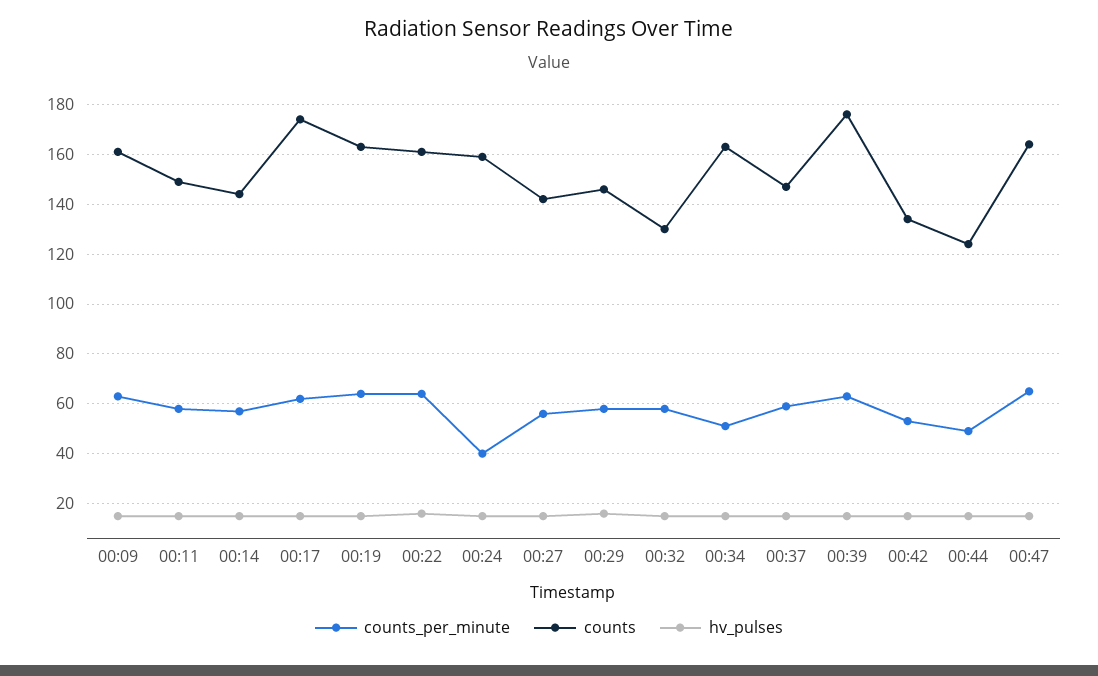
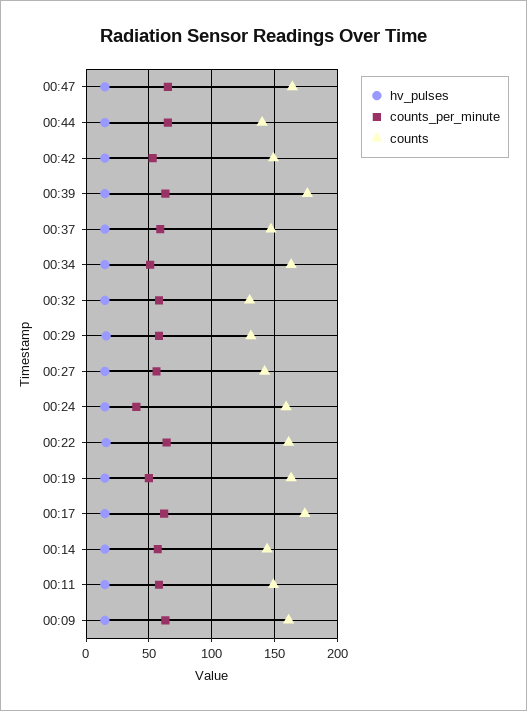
  {
    "counts_per_minute": {
      "00:09": 65,
      "00:11": 60,
      "00:14": 55,
      "00:17": 60,
-     "00:19": 65,
+     "00:19": 50,
      "00:22": 65,
      "00:24": 40,
      "00:27": 55,
      "00:29": 60,
      "00:32": 60,
      "00:34": 50,
      "00:37": 60,
      "00:39": 65,
      "00:42": 55,
-     "00:44": 50,
+     "00:44": 65,
      "00:47": 65
    },
    "counts": {
      "00:09": 160,
      "00:11": 150,
      "00:14": 145,
      "00:17": 175,
      "00:19": 165,
      "00:22": 160,
      "00:24": 160,
      "00:27": 140,
-     "00:29": 145,
+     "00:29": 130,
      "00:32": 130,
      "00:34": 165,
      "00:37": 145,
      "00:39": 175,
-     "00:42": 135,
+     "00:42": 150,
-     "00:44": 125,
+     "00:44": 140,
      "00:47": 165
    },
    "hv_pulses": {
      "00:09": 15,
      "00:11": 15,
      "00:14": 15,
      "00:17": 15,
      "00:19": 15,
      "00:22": 15,
      "00:24": 15,
      "00:27": 15,
      "00:29": 15,
      "00:32": 15,
      "00:34": 15,
      "00:37": 15,
      "00:39": 15,
      "00:42": 15,
      "00:44": 15,
      "00:47": 15
    }
  }

